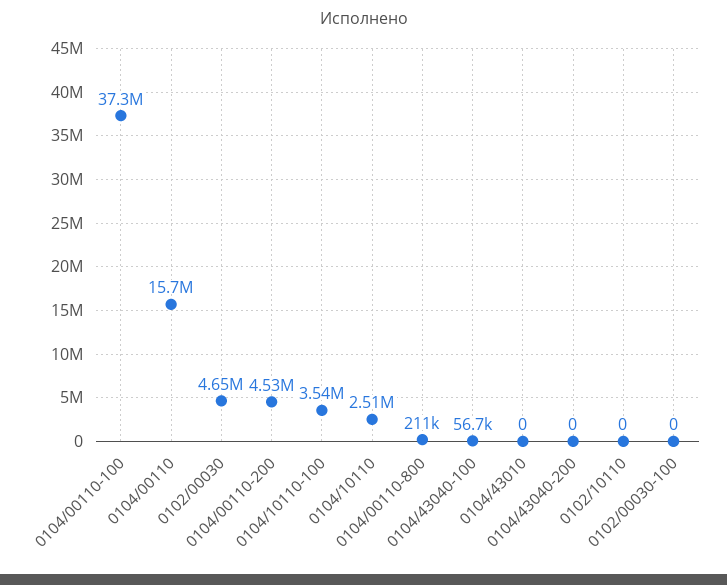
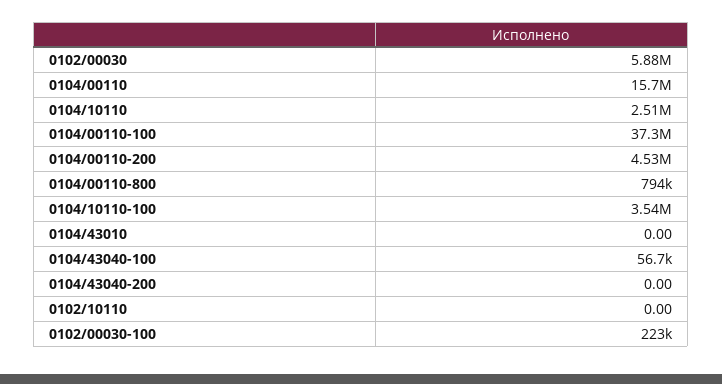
  {
    "0104/00110-100": 37300000,
    "0104/00110": 15700000,
-   "0102/00030": 4650000,
+   "0102/00030": 5880000,
    "0104/00110-200": 4530000,
    "0104/10110-100": 3540000,
    "0104/10110": 2510000,
-   "0104/00110-800": 211000,
+   "0104/00110-800": 794000,
    "0104/43040-100": 56700,
    "0104/43010": 0,
    "0104/43040-200": 0,
    "0102/10110": 0,
-   "0102/00030-100": 0
+   "0102/00030-100": 223000
  }

